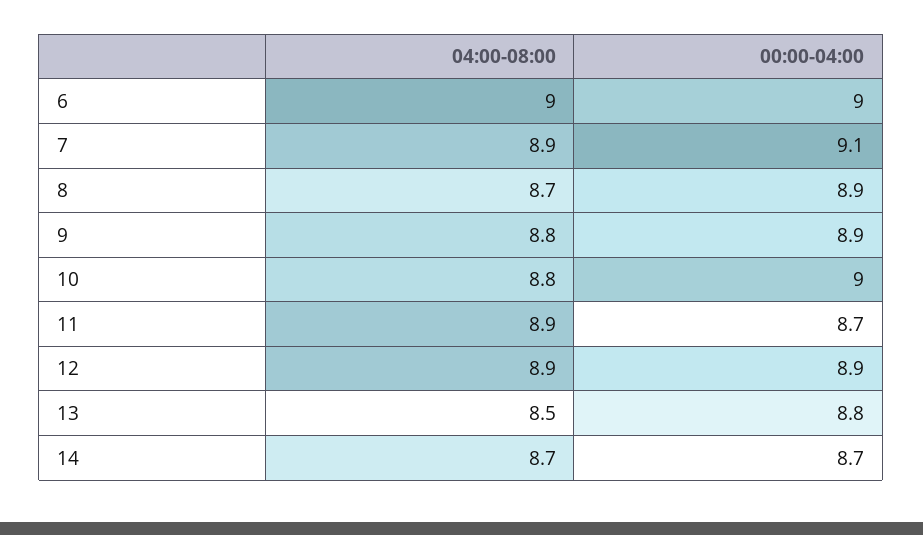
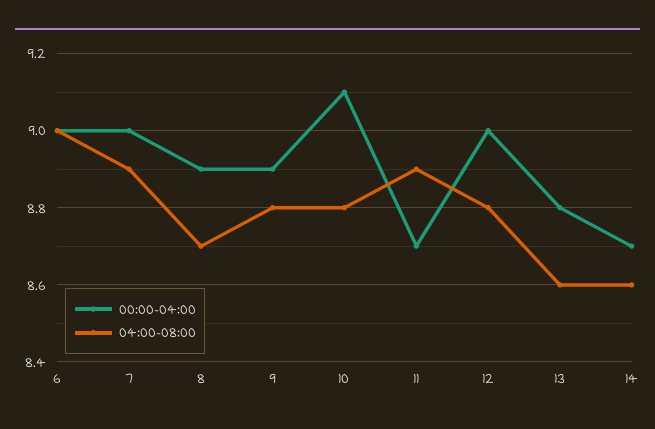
  {
    "04:00-08:00": {
      "6": 9,
      "7": 8.9,
      "8": 8.7,
      "9": 8.8,
      "10": 8.8,
      "11": 8.9,
-     "12": 8.9,
+     "12": 8.8,
-     "13": 8.5,
+     "13": 8.6,
-     "14": 8.7
+     "14": 8.6
    },
    "00:00-04:00": {
      "6": 9,
-     "7": 9.1,
+     "7": 9,
      "8": 8.9,
      "9": 8.9,
-     "10": 9,
+     "10": 9.1,
      "11": 8.7,
-     "12": 8.9,
+     "12": 9,
      "13": 8.8,
      "14": 8.7
    }
  }

